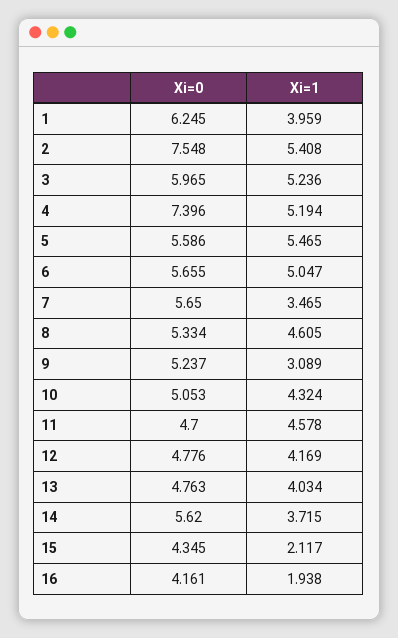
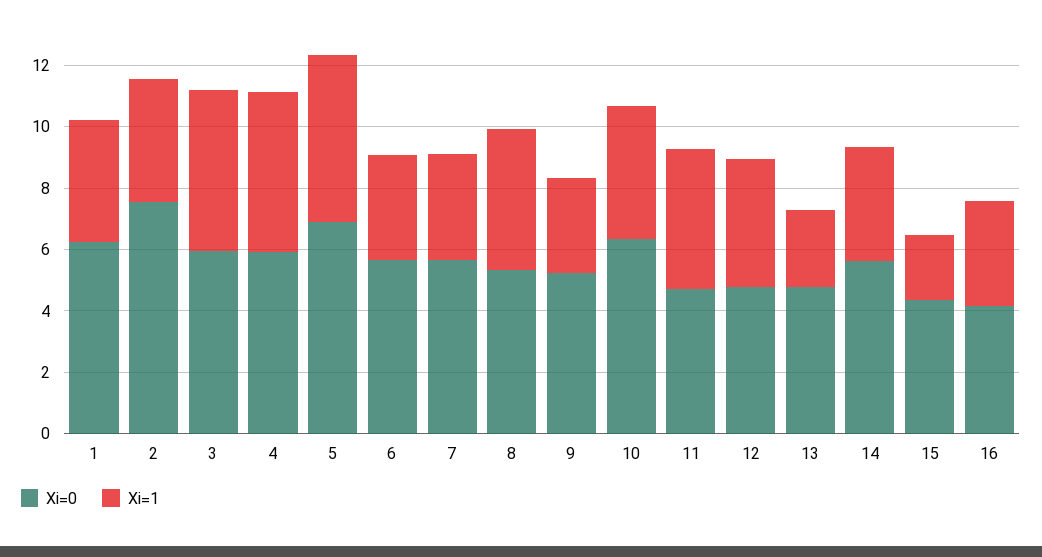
  {
    "Xi=0": {
      "1": 6.245,
      "2": 7.548,
      "3": 5.965,
-     "4": 7.396,
+     "4": 6,
-     "5": 5.586,
+     "5": 7,
      "6": 5.655,
      "7": 5.65,
      "8": 5.334,
      "9": 5.237,
-     "10": 5.053,
+     "10": 6.5,
      "11": 4.7,
      "12": 4.776,
      "13": 4.763,
      "14": 5.62,
      "15": 4.345,
      "16": 4.161
    },
    "Xi=1": {
      "1": 3.959,
-     "2": 5.408,
+     "2": 4,
      "3": 5.236,
      "4": 5.194,
      "5": 5.465,
-     "6": 5.047,
+     "6": 3.5,
      "7": 3.465,
      "8": 4.605,
      "9": 3.089,
      "10": 4.324,
      "11": 4.578,
      "12": 4.169,
-     "13": 4.034,
+     "13": 2.5,
      "14": 3.715,
      "15": 2.117,
-     "16": 1.938
+     "16": 3.5
    }
  }

